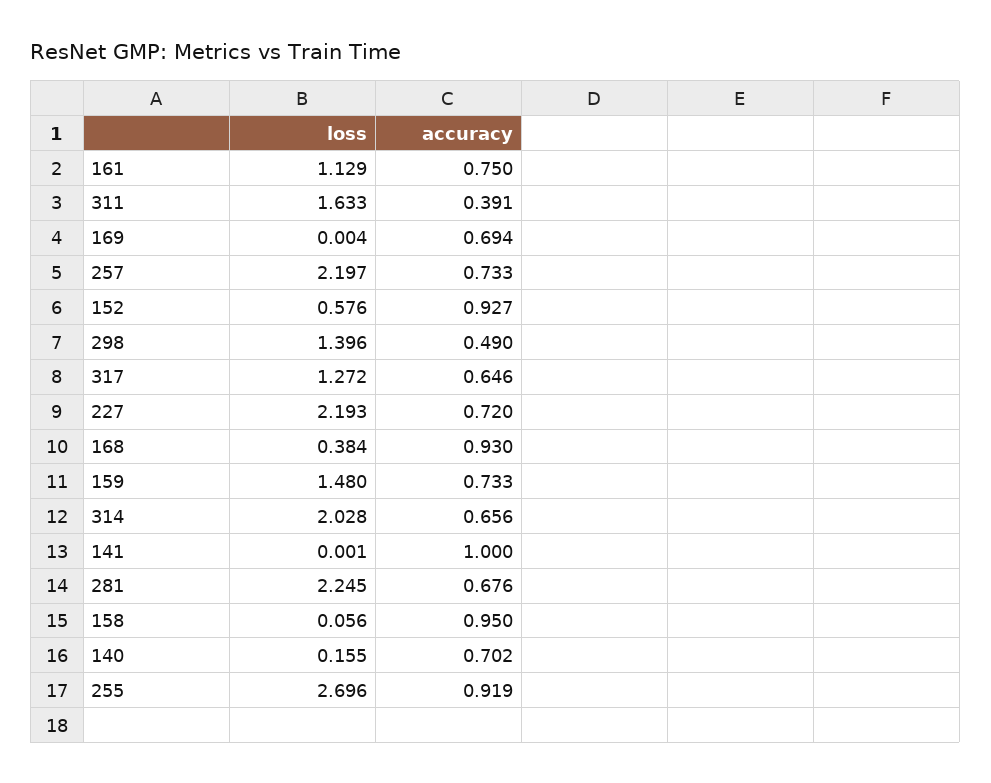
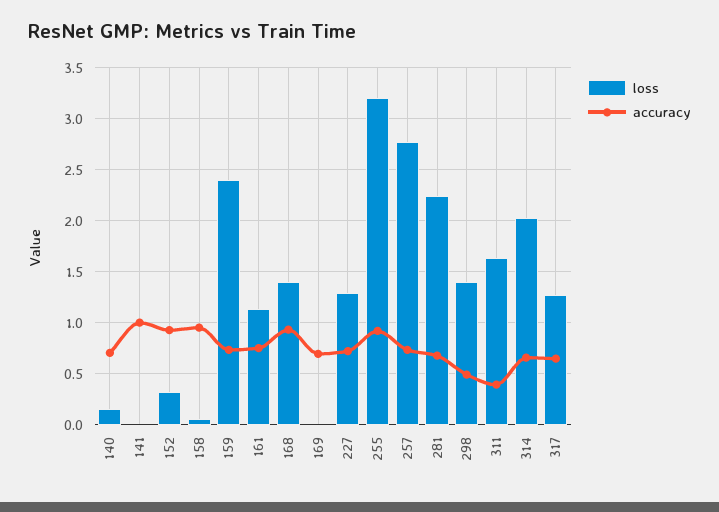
  {
    "loss": {
      "161": 1.129,
      "311": 1.633,
      "169": 0.004,
-     "257": 2.197,
+     "257": 2.8,
-     "152": 0.576,
+     "152": 0.3,
      "298": 1.396,
      "317": 1.272,
-     "227": 2.193,
+     "227": 1.3,
-     "168": 0.384,
+     "168": 1.4,
-     "159": 1.48,
+     "159": 2.4,
      "314": 2.028,
      "141": 0.001,
      "281": 2.245,
      "158": 0.056,
      "140": 0.155,
-     "255": 2.696
+     "255": 3.2
    },
    "accuracy": {
      "161": 0.75,
      "311": 0.391,
      "169": 0.694,
      "257": 0.733,
      "152": 0.927,
      "298": 0.49,
      "317": 0.646,
      "227": 0.72,
      "168": 0.93,
      "159": 0.733,
      "314": 0.656,
      "141": 1,
      "281": 0.676,
      "158": 0.95,
      "140": 0.702,
      "255": 0.919
    }
  }

